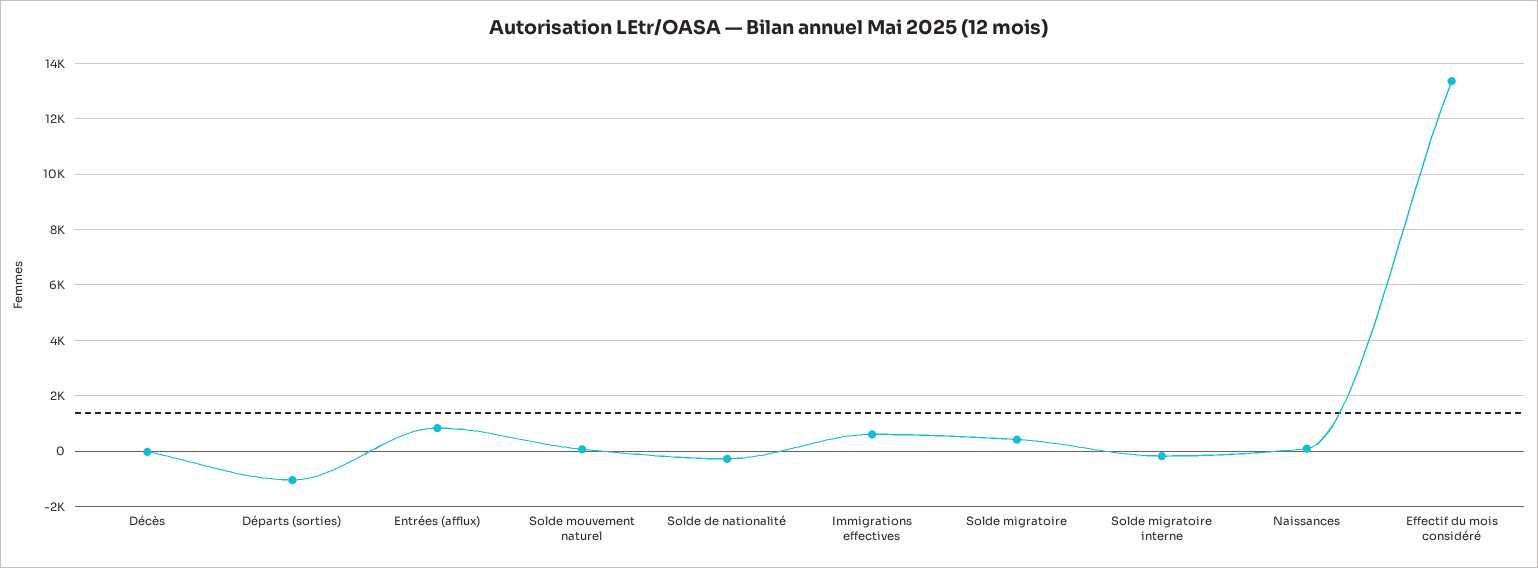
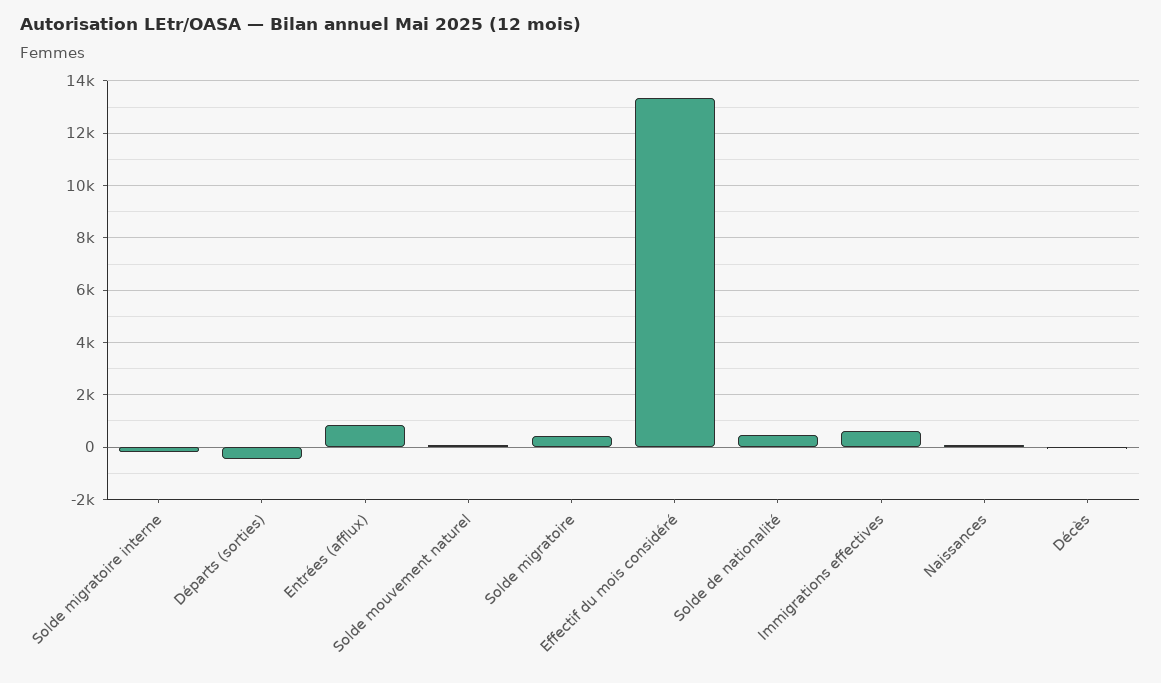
  {
    "Décès": 0,
-   "Départs (sorties)": -1000,
+   "Départs (sorties)": -500,
    "Entrées (afflux)": 750,
    "Solde mouvement naturel": 0,
-   "Solde de nationalité": -250,
+   "Solde de nationalité": 500,
    "Immigrations effectives": 500,
    "Solde migratoire": 500,
    "Solde migratoire interne": -250,
    "Naissances": 0,
    "Effectif du mois considéré": 13250
  }

